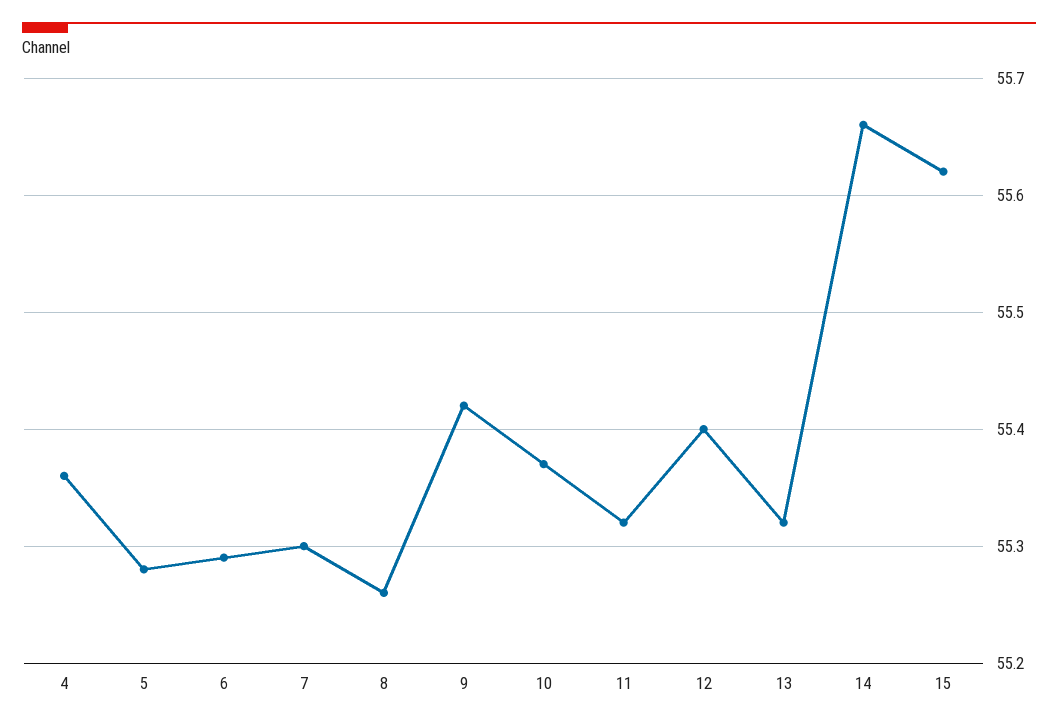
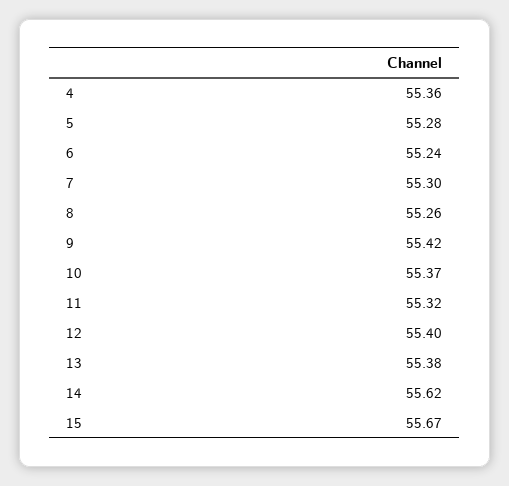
  {
    "4": 55.36,
    "5": 55.28,
-   "6": 55.29,
+   "6": 55.24,
    "7": 55.3,
    "8": 55.26,
    "9": 55.42,
    "10": 55.37,
    "11": 55.32,
    "12": 55.4,
-   "13": 55.32,
+   "13": 55.38,
-   "14": 55.66,
+   "14": 55.62,
-   "15": 55.62
+   "15": 55.67
  }

